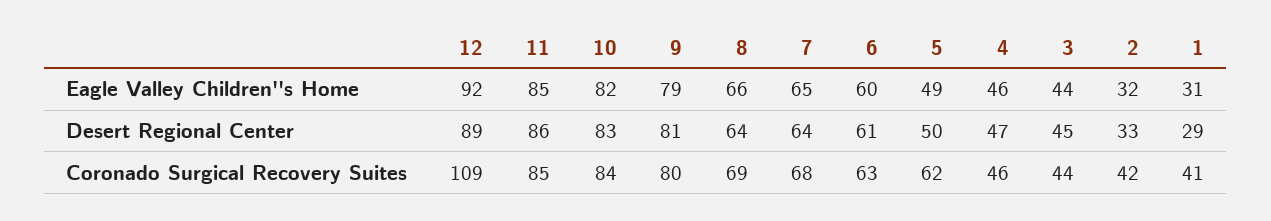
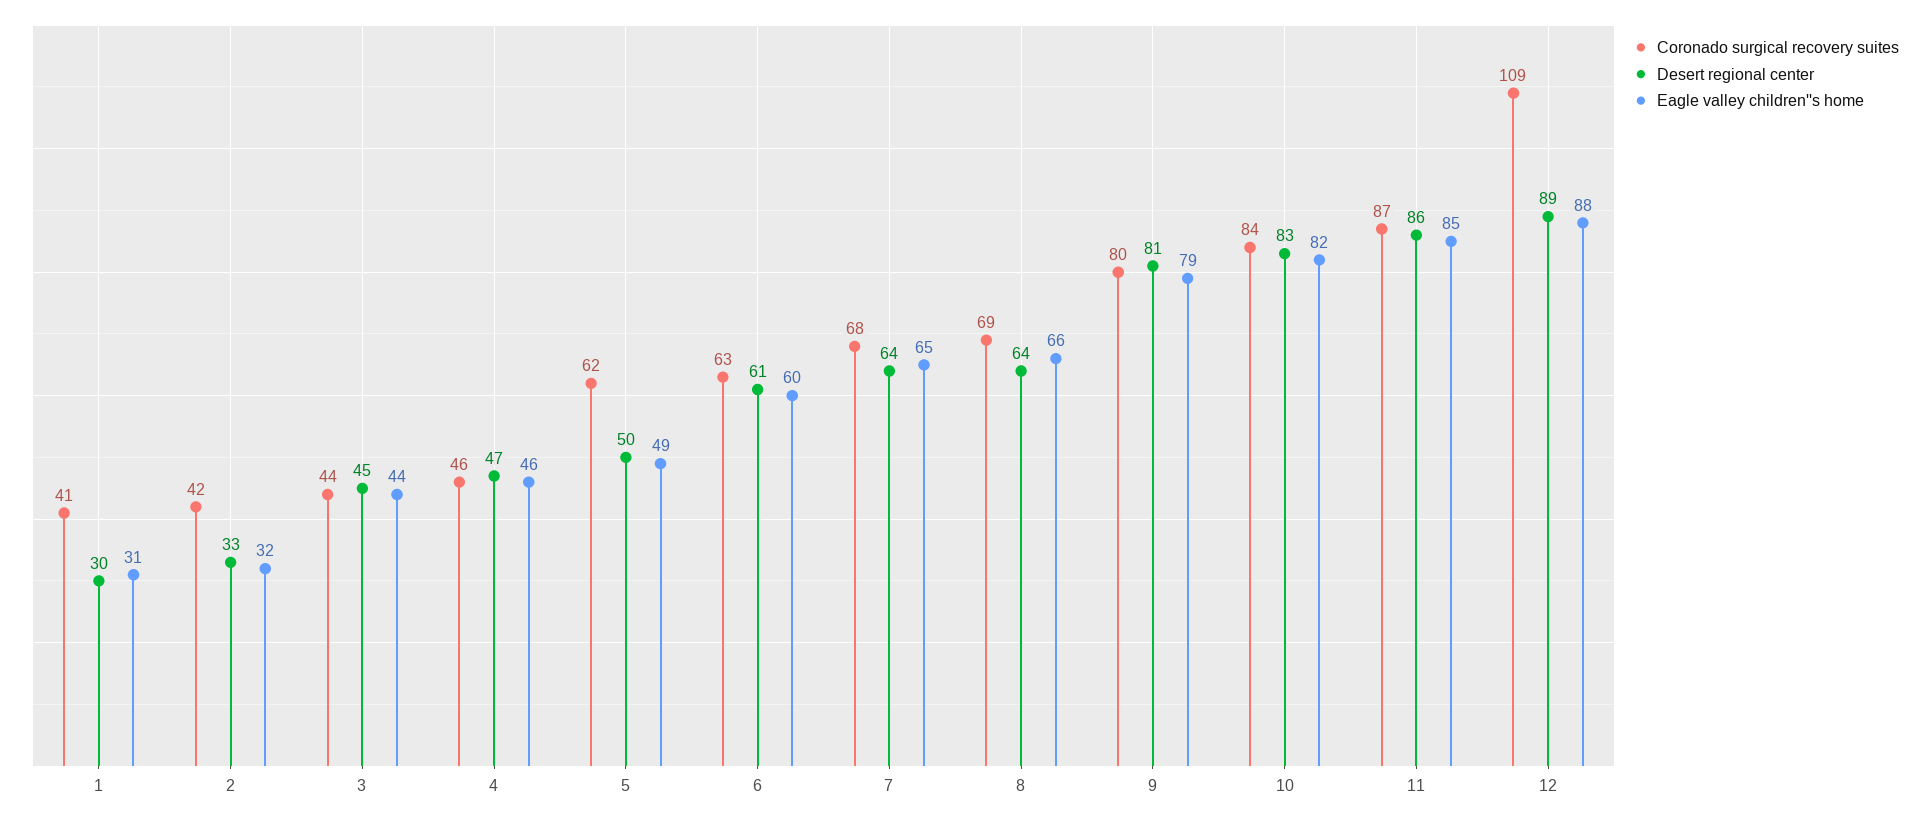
  {
    "Eagle Valley Children''s Home": {
-     "12": 92,
+     "12": 88,
      "11": 85,
      "10": 82,
      "9": 79,
      "8": 66,
      "7": 65,
      "6": 60,
      "5": 49,
      "4": 46,
      "3": 44,
      "2": 32,
      "1": 31
    },
    "Desert Regional Center": {
      "12": 89,
      "11": 86,
      "10": 83,
      "9": 81,
      "8": 64,
      "7": 64,
      "6": 61,
      "5": 50,
      "4": 47,
      "3": 45,
      "2": 33,
-     "1": 29
+     "1": 30
    },
    "Coronado Surgical Recovery Suites": {
      "12": 109,
-     "11": 85,
+     "11": 87,
      "10": 84,
      "9": 80,
      "8": 69,
      "7": 68,
      "6": 63,
      "5": 62,
      "4": 46,
      "3": 44,
      "2": 42,
      "1": 41
    }
  }

